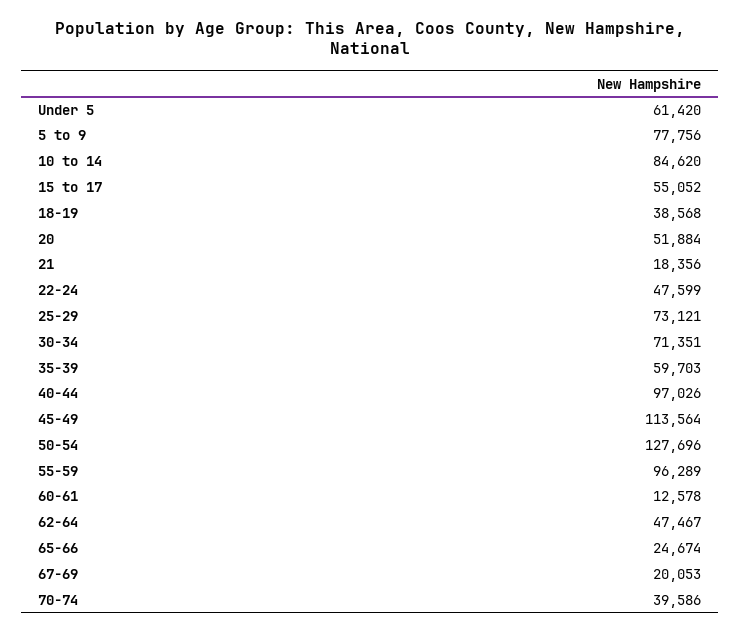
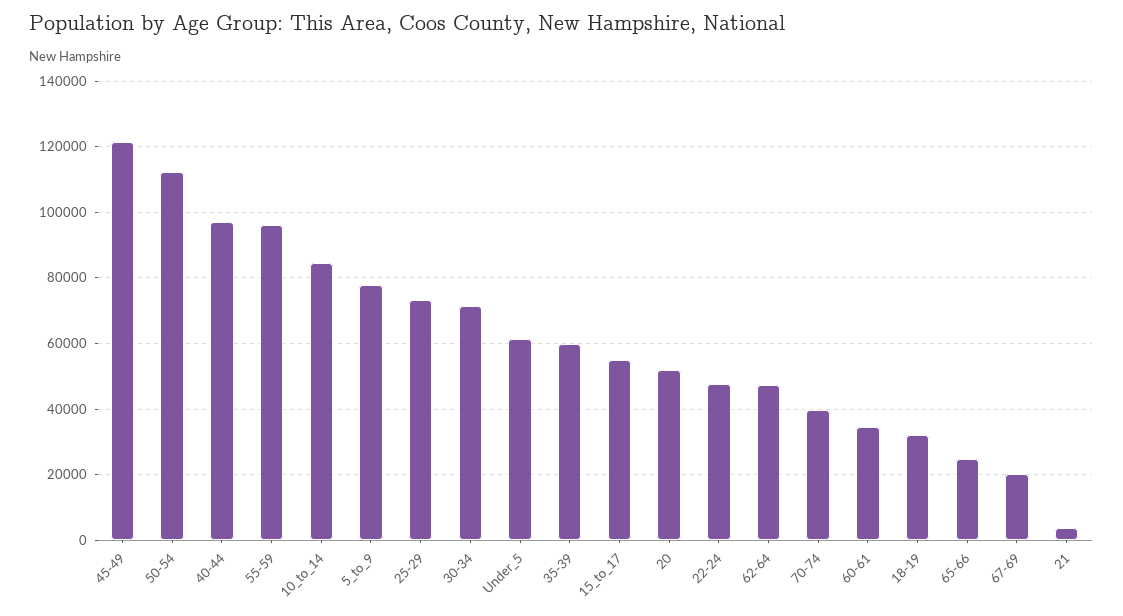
  {
    "Under 5": 61420,
    "5 to 9": 77756,
    "10 to 14": 84620,
    "15 to 17": 55052,
-   "18-19": 38568,
+   "18-19": 32000,
    "20": 51884,
-   "21": 18356,
+   "21": 4000,
    "22-24": 47599,
    "25-29": 73121,
    "30-34": 71351,
    "35-39": 59703,
    "40-44": 97026,
-   "45-49": 113564,
+   "45-49": 122000,
-   "50-54": 127696,
+   "50-54": 112000,
    "55-59": 96289,
-   "60-61": 12578,
+   "60-61": 34000,
    "62-64": 47467,
    "65-66": 24674,
    "67-69": 20053,
    "70-74": 39586
  }

